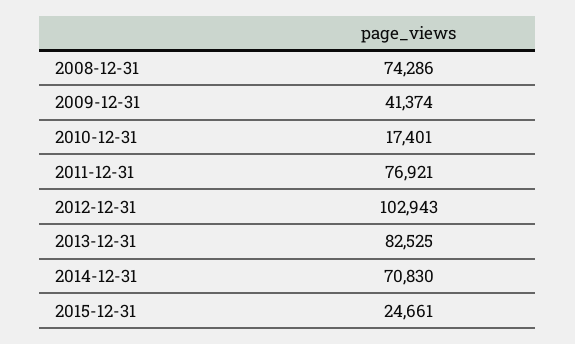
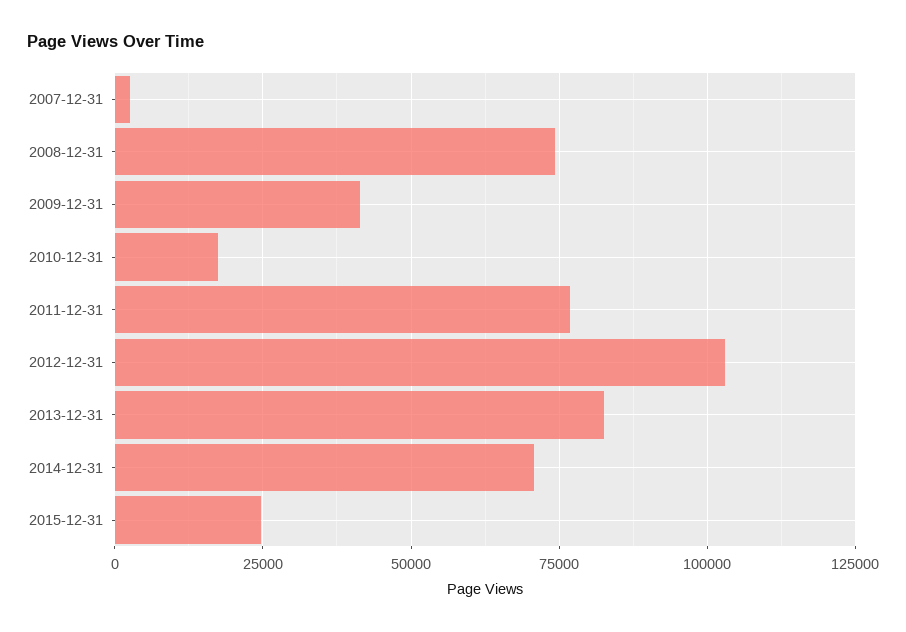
  {
    "2008-12-31": 74286,
    "2009-12-31": 41374,
    "2010-12-31": 17401,
    "2011-12-31": 76921,
    "2012-12-31": 102943,
    "2013-12-31": 82525,
    "2014-12-31": 70830,
-   "2015-12-31": 24661
+   "2015-12-31": 24661,
+   "2007-12-31": 2500
  }

